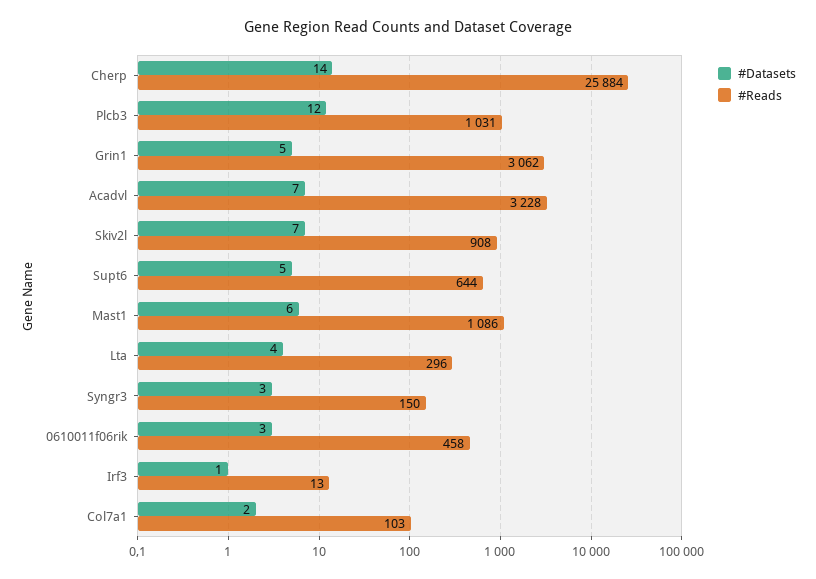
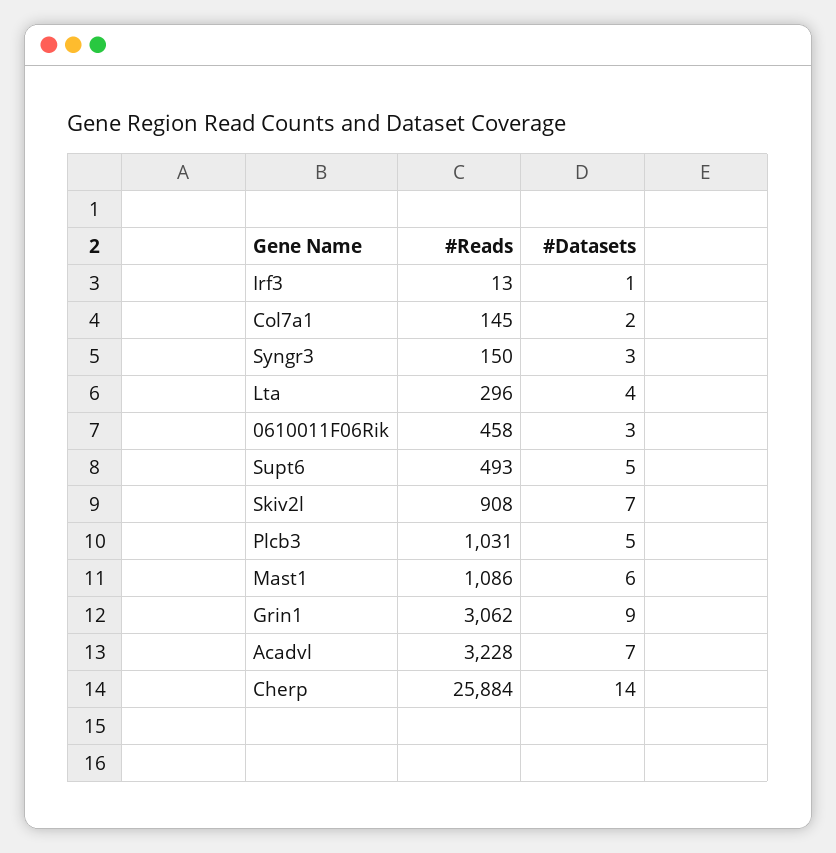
  {
    "#Datasets": {
      "Cherp": 14,
-     "Plcb3": 12,
+     "Plcb3": 5,
-     "Grin1": 5,
+     "Grin1": 9,
      "Acadvl": 7,
      "Skiv2l": 7,
      "Supt6": 5,
      "Mast1": 6,
      "Lta": 4,
      "Syngr3": 3,
      "0610011f06rik": 3,
      "Irf3": 1,
      "Col7a1": 2
    },
    "#Reads": {
      "Cherp": 25884,
      "Plcb3": 1031,
      "Grin1": 3062,
      "Acadvl": 3228,
      "Skiv2l": 908,
-     "Supt6": 644,
+     "Supt6": 493,
      "Mast1": 1086,
      "Lta": 296,
      "Syngr3": 150,
      "0610011f06rik": 458,
      "Irf3": 13,
-     "Col7a1": 103
+     "Col7a1": 145
    }
  }

